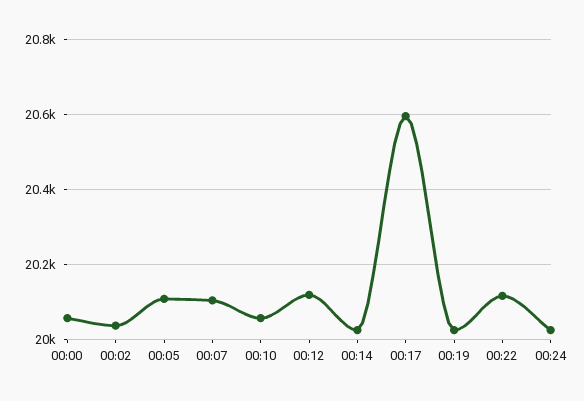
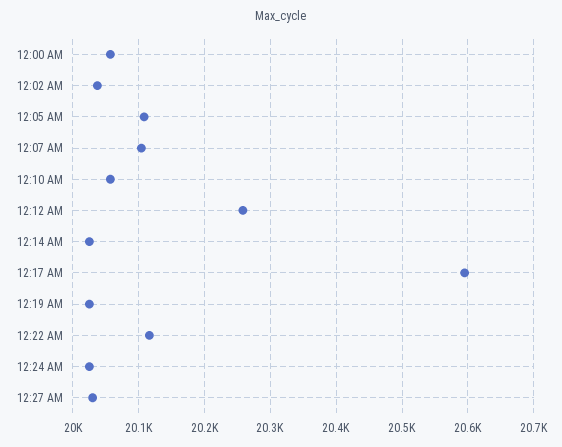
  {
    "00:00": 20060,
    "00:02": 20040,
    "00:05": 20110,
    "00:07": 20100,
    "00:10": 20060,
-   "00:12": 20120,
+   "00:12": 20260,
    "00:14": 20030,
    "00:17": 20600,
    "00:19": 20030,
    "00:22": 20120,
-   "00:24": 20030
+   "00:24": 20030,
+   "12:27 AM": 20030
  }

